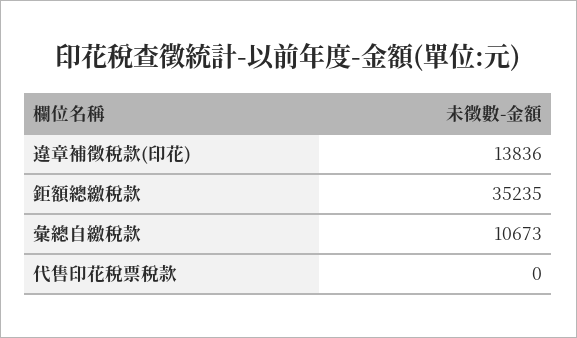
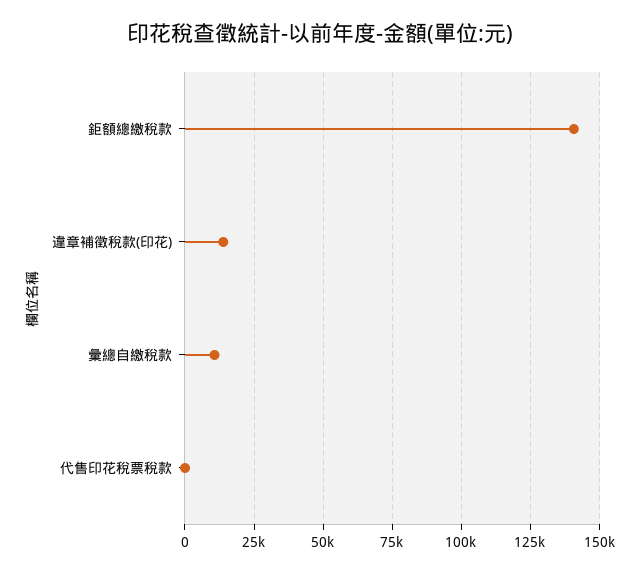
  {
    "違章補徵稅款(印花)": 13836,
-   "鉅額總繳稅款": 35235,
+   "鉅額總繳稅款": 140000,
    "彙總自繳稅款": 10673,
    "代售印花稅票稅款": 0
  }

